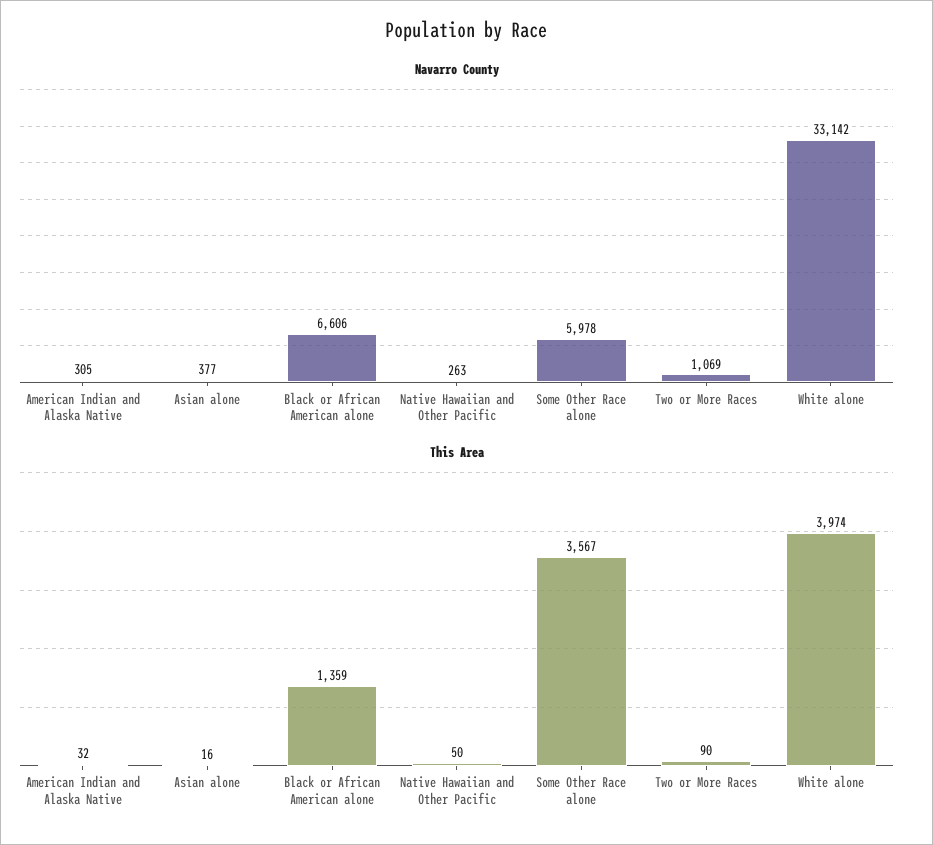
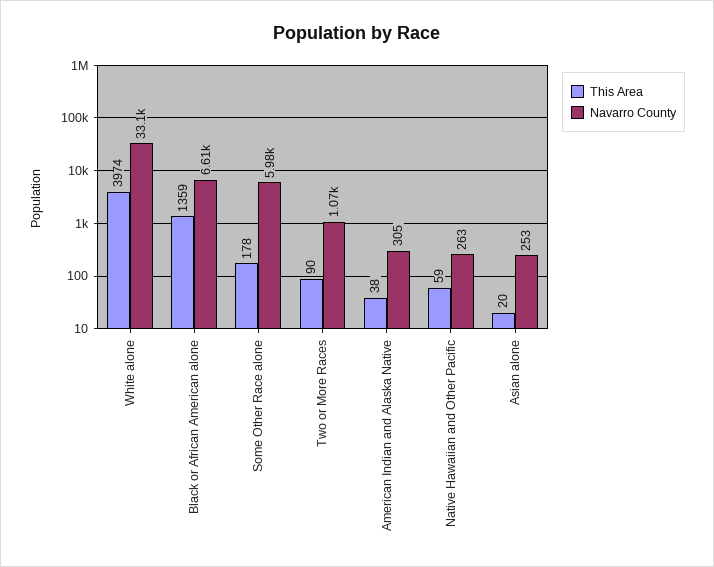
  {
    "Navarro County": {
      "American Indian and Alaska Native": 305,
-     "Asian alone": 377,
+     "Asian alone": 253,
      "Black or African American alone": 6606,
      "Native Hawaiian and Other Pacific": 263,
      "Some Other Race alone": 5978,
      "Two or More Races": 1069,
      "White alone": 33142
    },
    "This Area": {
-     "American Indian and Alaska Native": 32,
+     "American Indian and Alaska Native": 38,
-     "Asian alone": 16,
+     "Asian alone": 20,
      "Black or African American alone": 1359,
-     "Native Hawaiian and Other Pacific": 50,
+     "Native Hawaiian and Other Pacific": 59,
-     "Some Other Race alone": 3567,
+     "Some Other Race alone": 178,
      "Two or More Races": 90,
      "White alone": 3974
    }
  }

